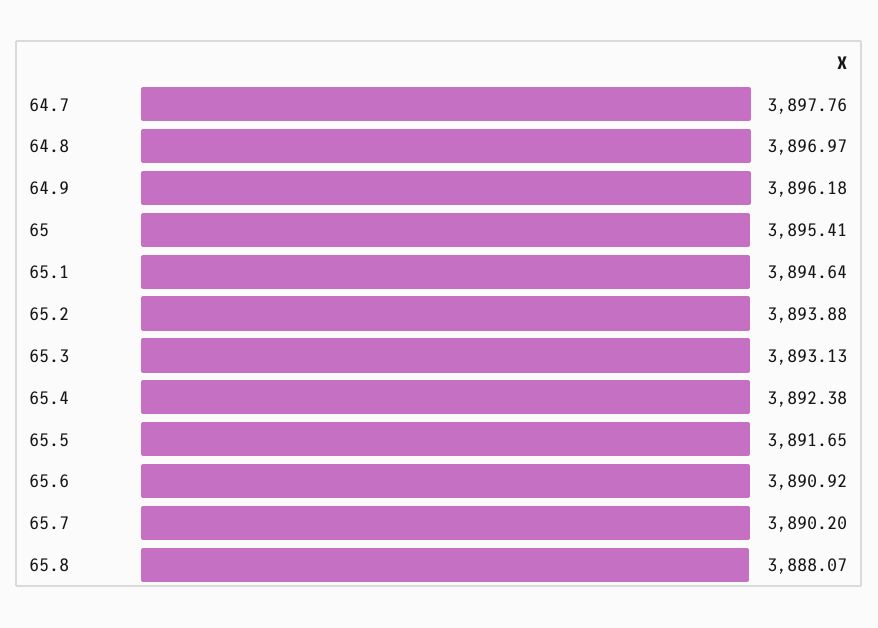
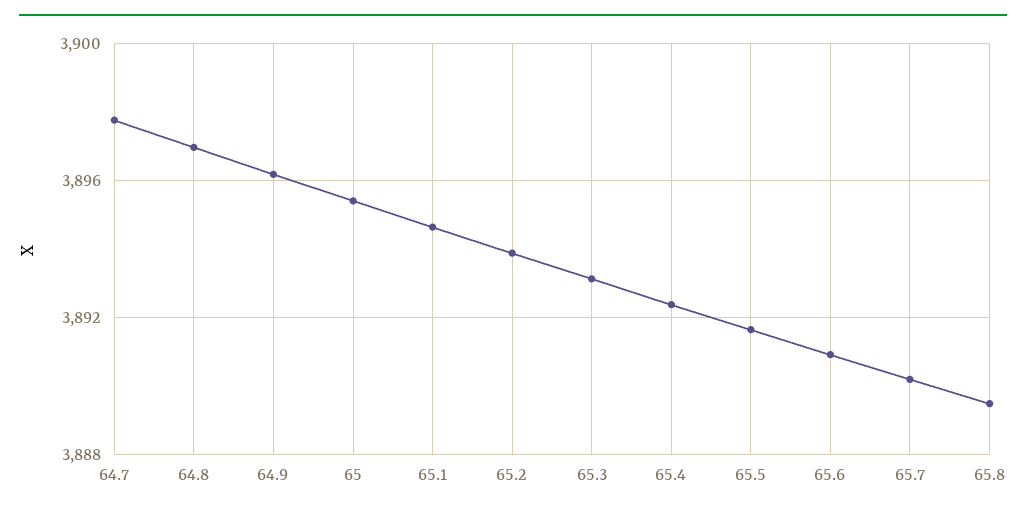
  {
    "64.7": 3897.76,
    "64.8": 3896.97,
    "64.9": 3896.18,
    "65": 3895.41,
    "65.1": 3894.64,
    "65.2": 3893.88,
    "65.3": 3893.13,
    "65.4": 3892.38,
    "65.5": 3891.65,
    "65.6": 3890.92,
    "65.7": 3890.2,
-   "65.8": 3888.07
+   "65.8": 3889.5
  }

